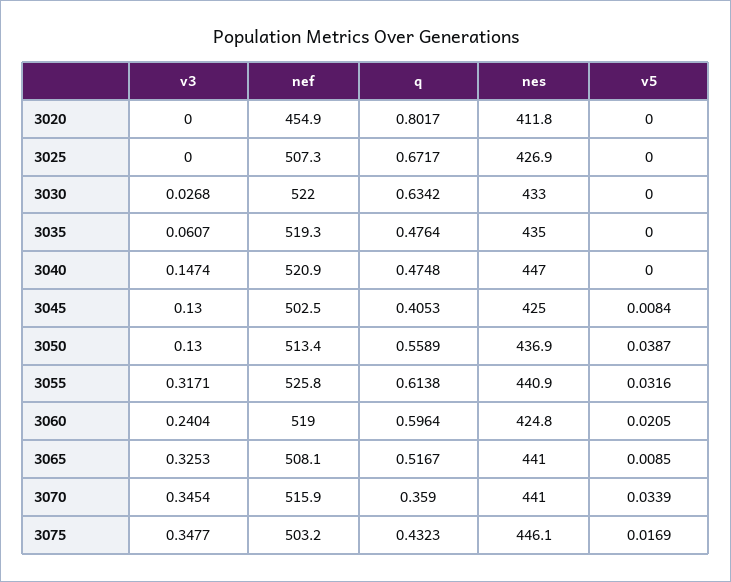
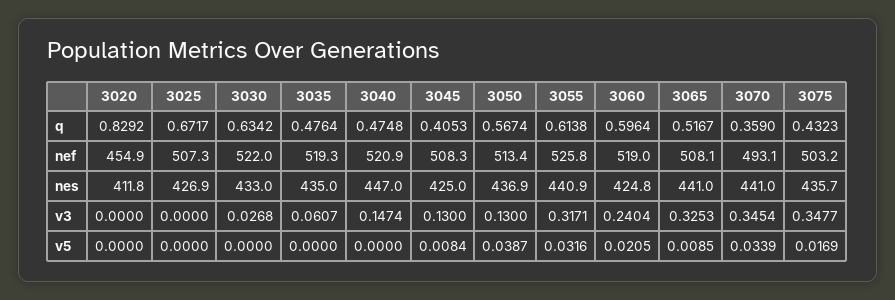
  {
    "v3": {
      "3020": 0,
      "3025": 0,
      "3030": 0.0268,
      "3035": 0.0607,
      "3040": 0.1474,
      "3045": 0.13,
      "3050": 0.13,
      "3055": 0.3171,
      "3060": 0.2404,
      "3065": 0.3253,
      "3070": 0.3454,
      "3075": 0.3477
    },
    "nef": {
      "3020": 454.9,
      "3025": 507.3,
      "3030": 522,
      "3035": 519.3,
      "3040": 520.9,
-     "3045": 502.5,
+     "3045": 508.3,
      "3050": 513.4,
      "3055": 525.8,
      "3060": 519,
      "3065": 508.1,
-     "3070": 515.9,
+     "3070": 493.1,
      "3075": 503.2
    },
    "q": {
-     "3020": 0.8017,
+     "3020": 0.8292,
      "3025": 0.6717,
      "3030": 0.6342,
      "3035": 0.4764,
      "3040": 0.4748,
      "3045": 0.4053,
-     "3050": 0.5589,
+     "3050": 0.5674,
      "3055": 0.6138,
      "3060": 0.5964,
      "3065": 0.5167,
      "3070": 0.359,
      "3075": 0.4323
    },
    "nes": {
      "3020": 411.8,
      "3025": 426.9,
      "3030": 433,
      "3035": 435,
      "3040": 447,
      "3045": 425,
      "3050": 436.9,
      "3055": 440.9,
      "3060": 424.8,
      "3065": 441,
      "3070": 441,
-     "3075": 446.1
+     "3075": 435.7
    },
    "v5": {
      "3020": 0,
      "3025": 0,
      "3030": 0,
      "3035": 0,
      "3040": 0,
      "3045": 0.0084,
      "3050": 0.0387,
      "3055": 0.0316,
      "3060": 0.0205,
      "3065": 0.0085,
      "3070": 0.0339,
      "3075": 0.0169
    }
  }

